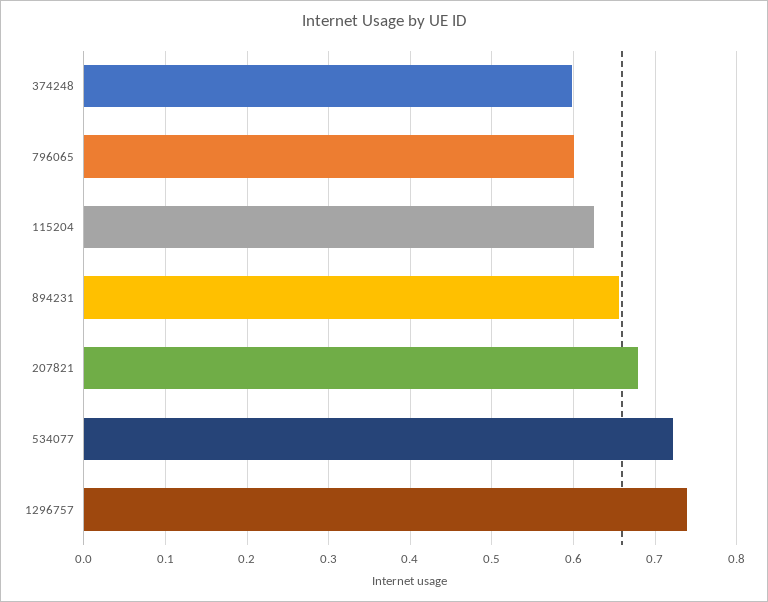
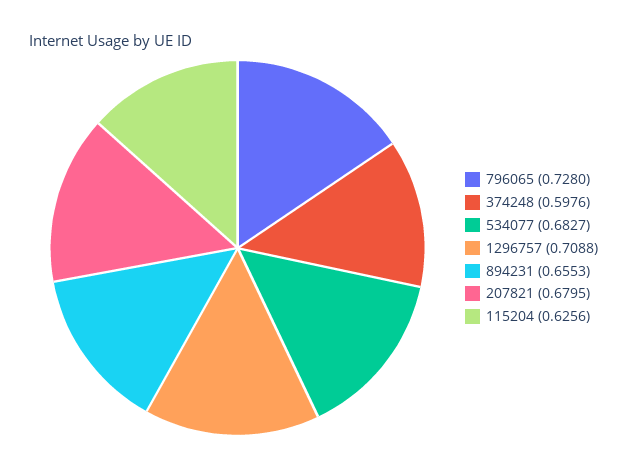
  {
    "374248": 0.5976,
-   "796065": 0.6,
+   "796065": 0.728,
    "115204": 0.6256,
    "894231": 0.6553,
    "207821": 0.6795,
-   "534077": 0.72,
+   "534077": 0.6827,
-   "1296757": 0.74
+   "1296757": 0.7088
  }

